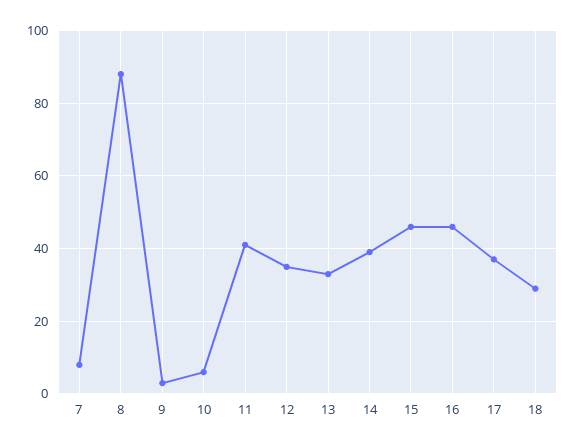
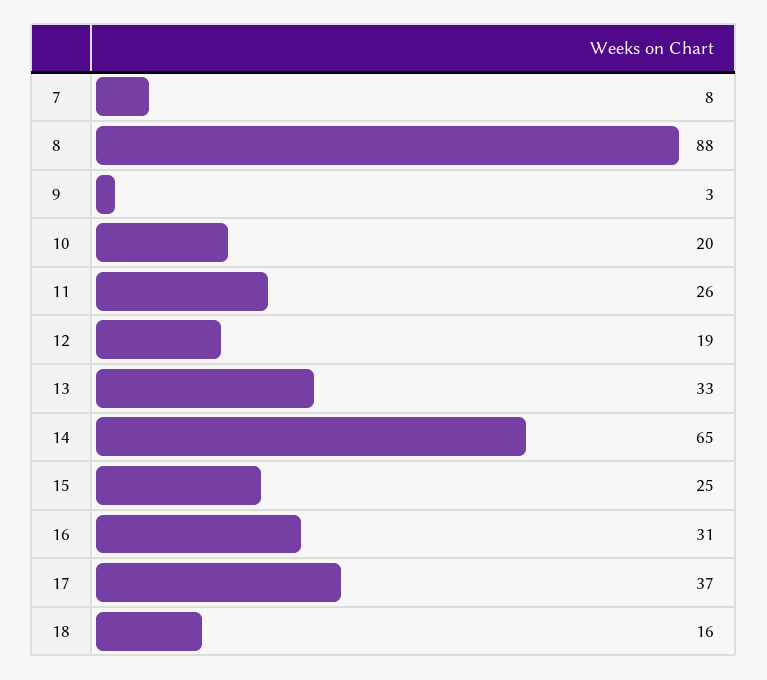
  {
    "7": 8,
    "8": 88,
    "9": 3,
-   "10": 5,
+   "10": 20,
-   "11": 40,
+   "11": 26,
-   "12": 35,
+   "12": 19,
    "13": 33,
-   "14": 40,
+   "14": 65,
-   "15": 45,
+   "15": 25,
-   "16": 45,
+   "16": 31,
    "17": 37,
-   "18": 30
+   "18": 16
  }

